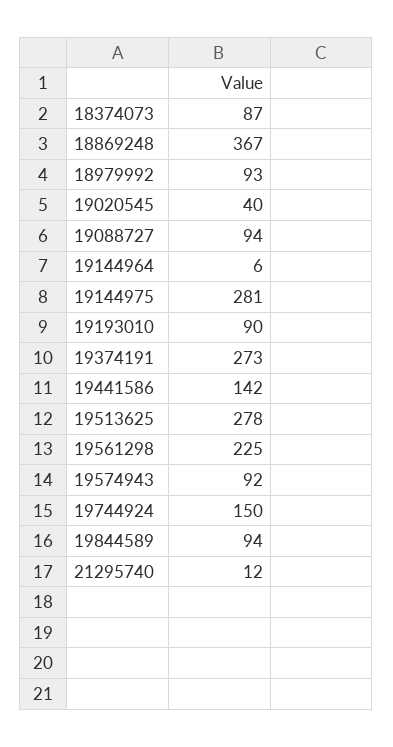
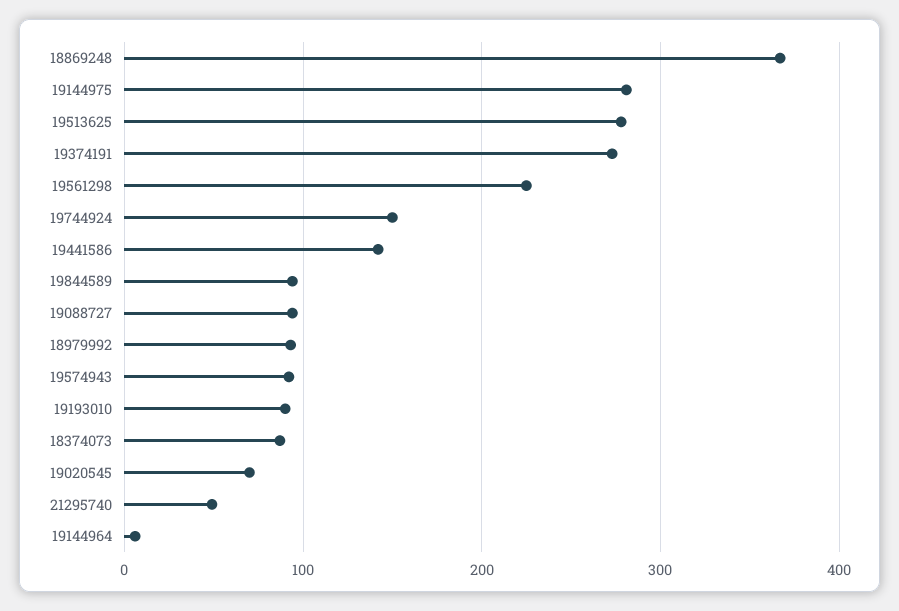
  {
    "18374073": 87,
    "18869248": 367,
    "18979992": 93,
-   "19020545": 40,
+   "19020545": 70,
    "19088727": 94,
    "19144964": 6,
    "19144975": 281,
    "19193010": 90,
    "19374191": 273,
    "19441586": 142,
    "19513625": 278,
    "19561298": 225,
    "19574943": 92,
    "19744924": 150,
    "19844589": 94,
-   "21295740": 12
+   "21295740": 50
  }

